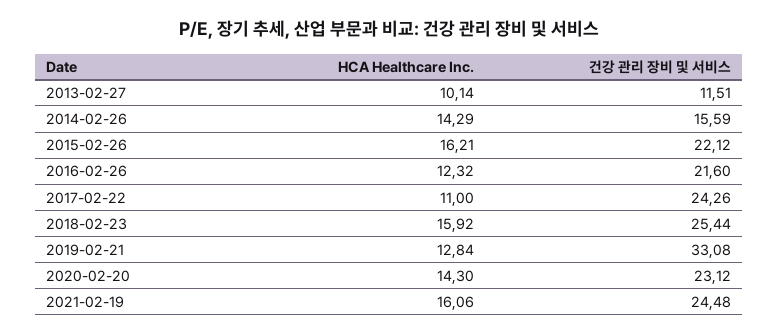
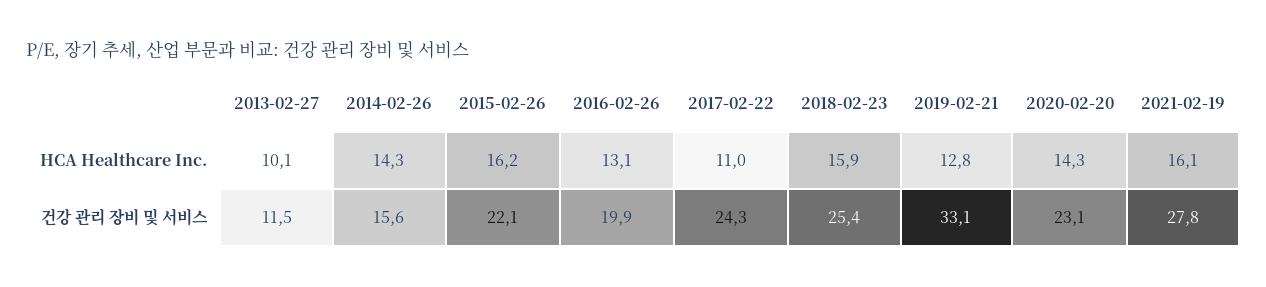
  {
    "HCA Healthcare Inc.": {
      "2013-02-27": 10.14,
      "2014-02-26": 14.29,
      "2015-02-26": 16.21,
-     "2016-02-26": 12.32,
+     "2016-02-26": 13.1,
      "2017-02-22": 11,
      "2018-02-23": 15.92,
      "2019-02-21": 12.84,
      "2020-02-20": 14.3,
      "2021-02-19": 16.06
    },
    "건강 관리 장비 및 서비스": {
      "2013-02-27": 11.51,
      "2014-02-26": 15.59,
      "2015-02-26": 22.12,
-     "2016-02-26": 21.6,
+     "2016-02-26": 19.9,
      "2017-02-22": 24.26,
      "2018-02-23": 25.44,
      "2019-02-21": 33.08,
      "2020-02-20": 23.12,
-     "2021-02-19": 24.48
+     "2021-02-19": 27.8
    }
  }

